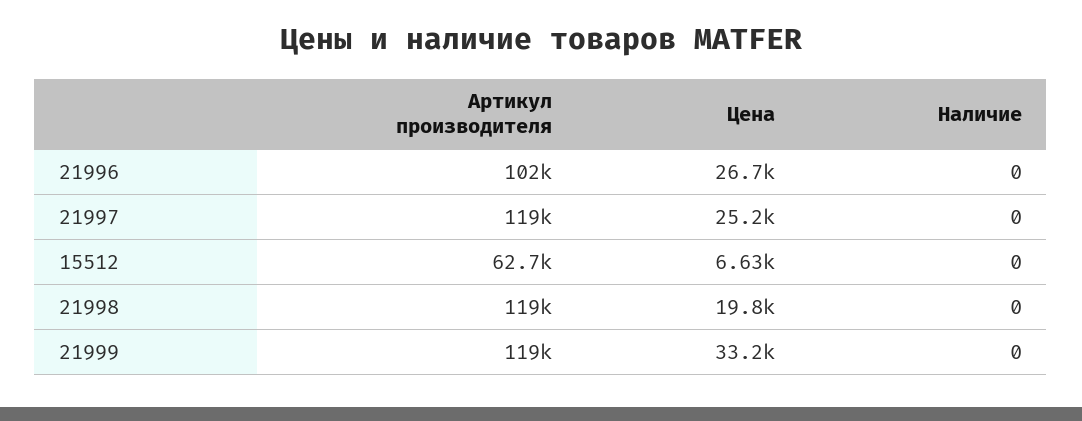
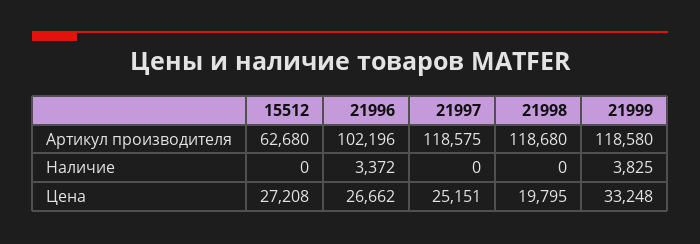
  {
    "Артикул производителя": {
      "21996": 102196,
      "21997": 118575,
      "15512": 62680,
      "21998": 118680,
      "21999": 118580
    },
    "Цена": {
      "21996": 26662,
      "21997": 25151,
-     "15512": 6630,
+     "15512": 27208,
      "21998": 19795,
      "21999": 33248
    },
    "Наличие": {
-     "21996": 0,
+     "21996": 3372,
      "21997": 0,
      "15512": 0,
      "21998": 0,
-     "21999": 0
+     "21999": 3825
    }
  }

